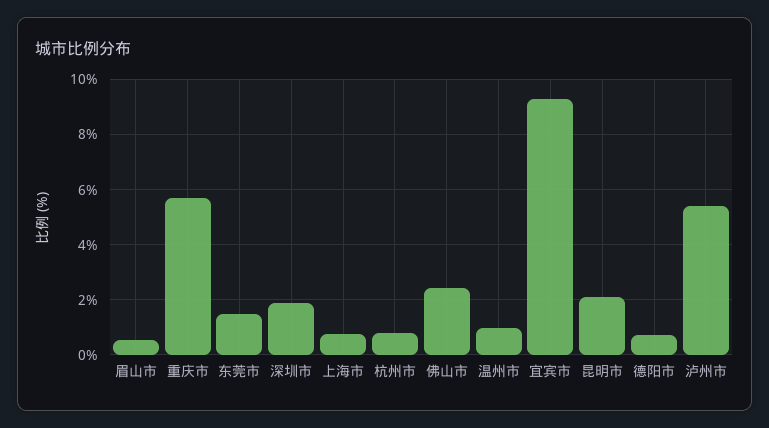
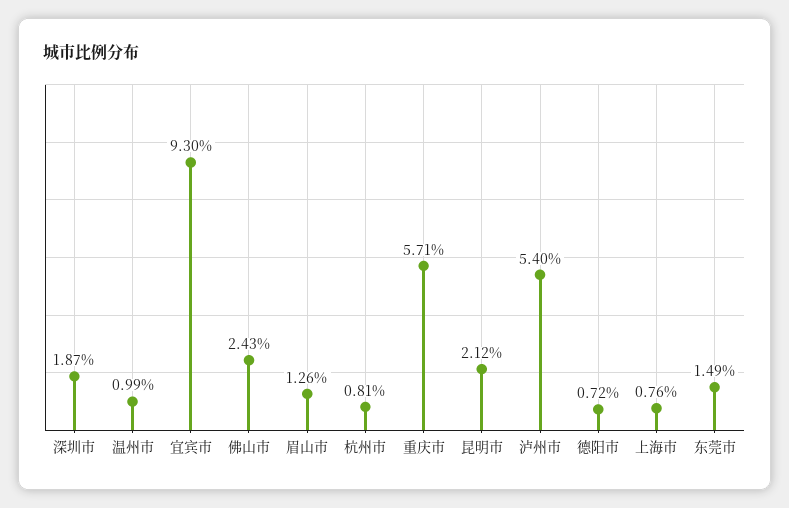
  {
-   "眉山市": 0.5,
+   "眉山市": 1.26,
    "重庆市": 5.71,
    "东莞市": 1.49,
    "深圳市": 1.87,
    "上海市": 0.76,
    "杭州市": 0.81,
    "佛山市": 2.43,
    "温州市": 0.99,
    "宜宾市": 9.3,
    "昆明市": 2.12,
    "德阳市": 0.72,
    "泸州市": 5.4
  }

